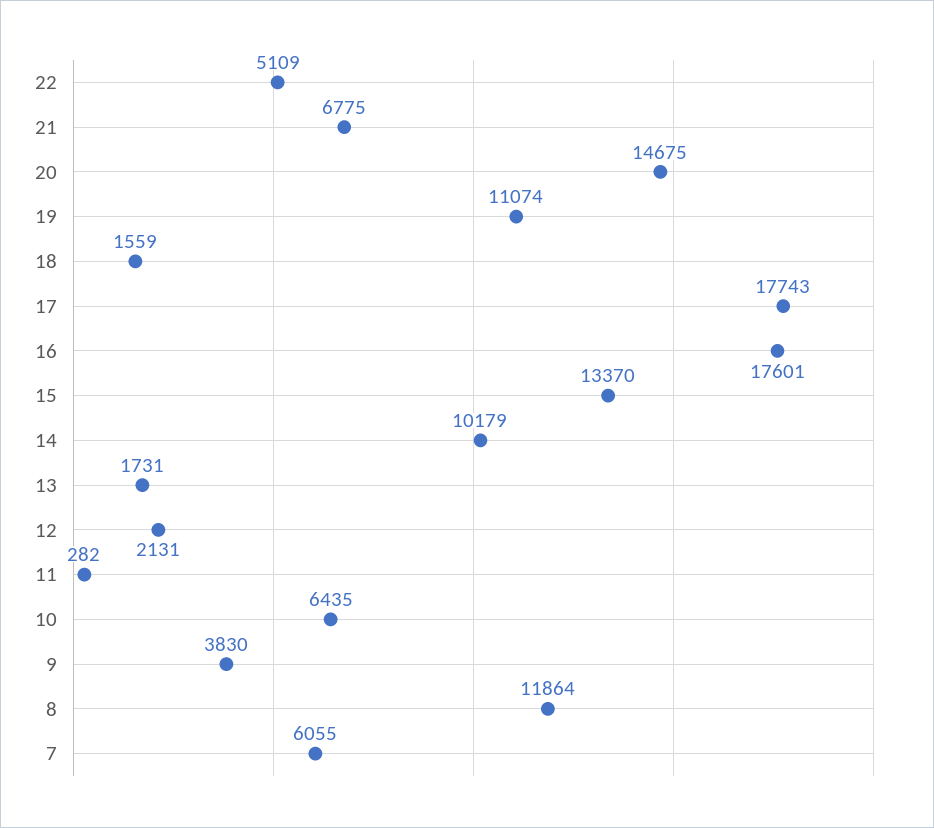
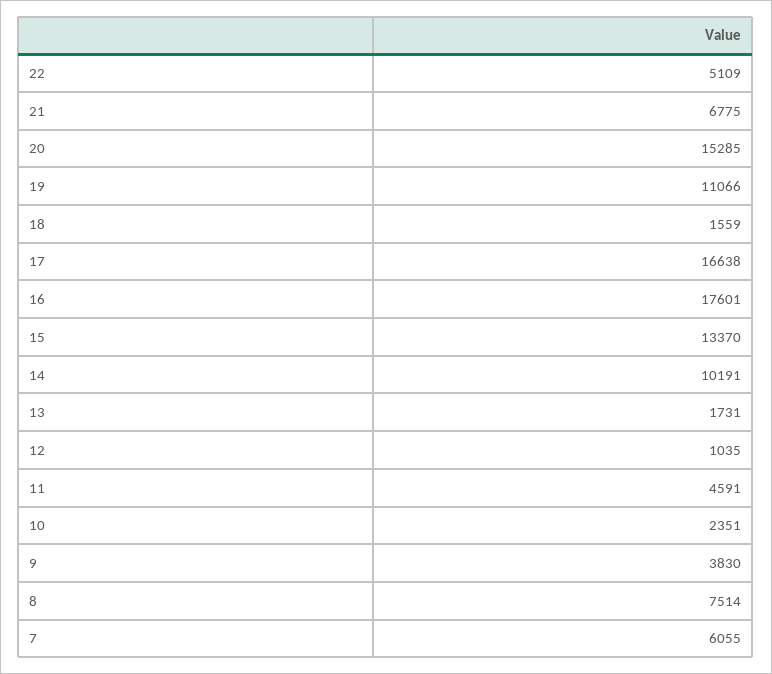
  {
    "22": 5109,
    "21": 6775,
-   "20": 14675,
+   "20": 15285,
-   "19": 11074,
+   "19": 11066,
    "18": 1559,
-   "17": 17743,
+   "17": 16638,
    "16": 17601,
    "15": 13370,
-   "14": 10179,
+   "14": 10191,
    "13": 1731,
-   "12": 2131,
+   "12": 1035,
-   "11": 282,
+   "11": 4591,
-   "10": 6435,
+   "10": 2351,
    "9": 3830,
-   "8": 11864,
+   "8": 7514,
    "7": 6055
  }

